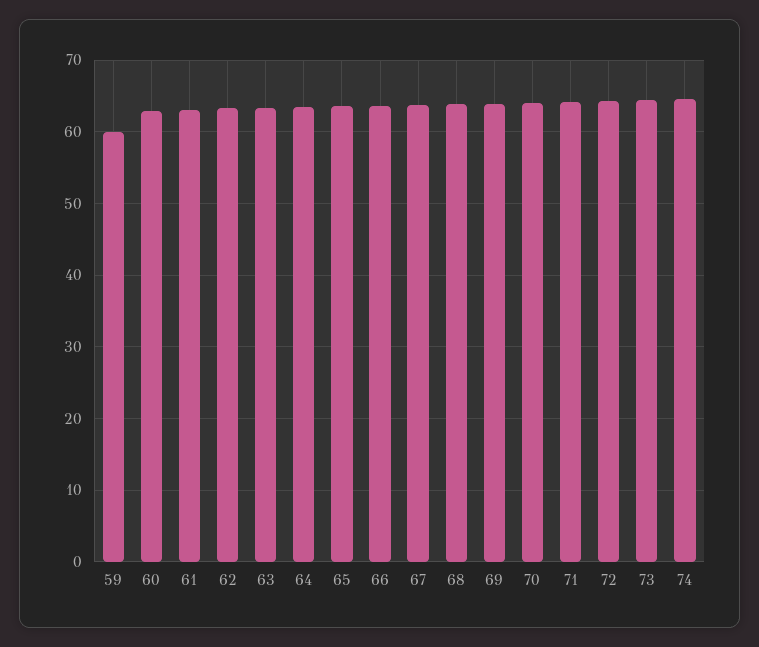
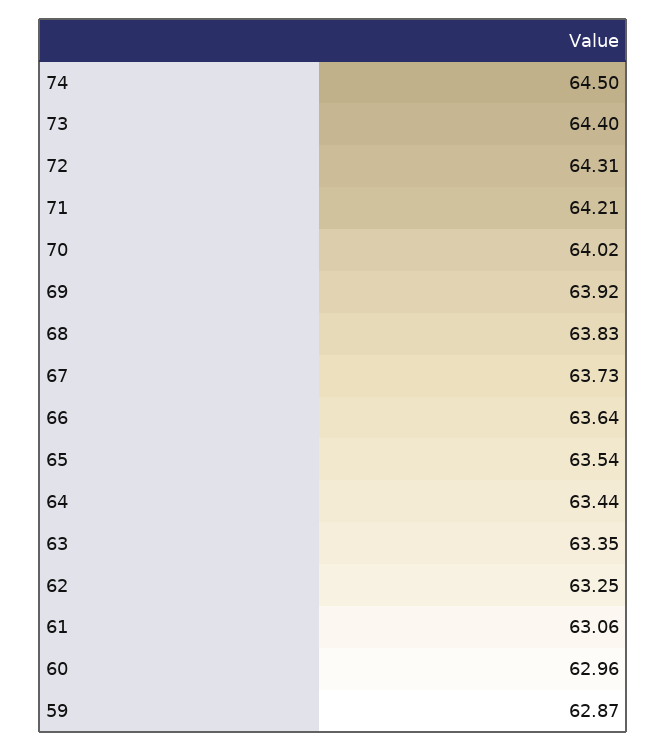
  {
-   "59": 60,
+   "59": 62.87,
    "60": 62.96,
    "61": 63.06,
    "62": 63.25,
    "63": 63.35,
    "64": 63.44,
    "65": 63.54,
    "66": 63.64,
    "67": 63.73,
    "68": 63.83,
    "69": 63.92,
    "70": 64.02,
    "71": 64.21,
    "72": 64.31,
    "73": 64.4,
    "74": 64.5
  }

